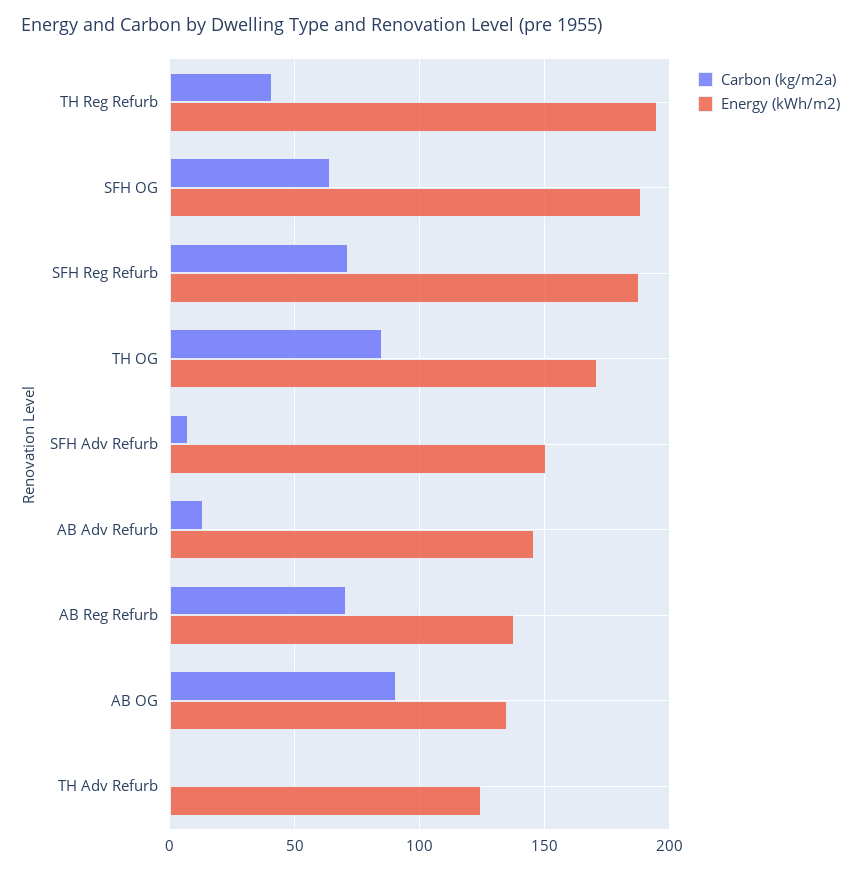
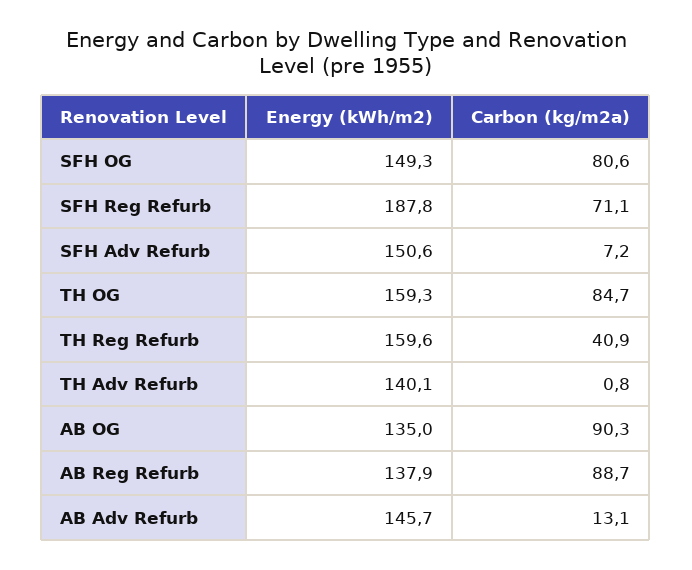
  {
    "Carbon (kg/m2a)": {
      "TH Reg Refurb": 40.9,
-     "SFH OG": 65,
+     "SFH OG": 80.6,
      "SFH Reg Refurb": 71.1,
      "TH OG": 84.7,
      "SFH Adv Refurb": 7.2,
      "AB Adv Refurb": 13.1,
-     "AB Reg Refurb": 70,
+     "AB Reg Refurb": 88.7,
      "AB OG": 90.3,
      "TH Adv Refurb": 0.8
    },
    "Energy (kWh/m2)": {
-     "TH Reg Refurb": 195,
+     "TH Reg Refurb": 159.6,
-     "SFH OG": 190,
+     "SFH OG": 149.3,
      "SFH Reg Refurb": 187.8,
-     "TH OG": 170,
+     "TH OG": 159.3,
      "SFH Adv Refurb": 150.6,
      "AB Adv Refurb": 145.7,
      "AB Reg Refurb": 137.9,
      "AB OG": 135,
-     "TH Adv Refurb": 125
+     "TH Adv Refurb": 140.1
    }
  }

